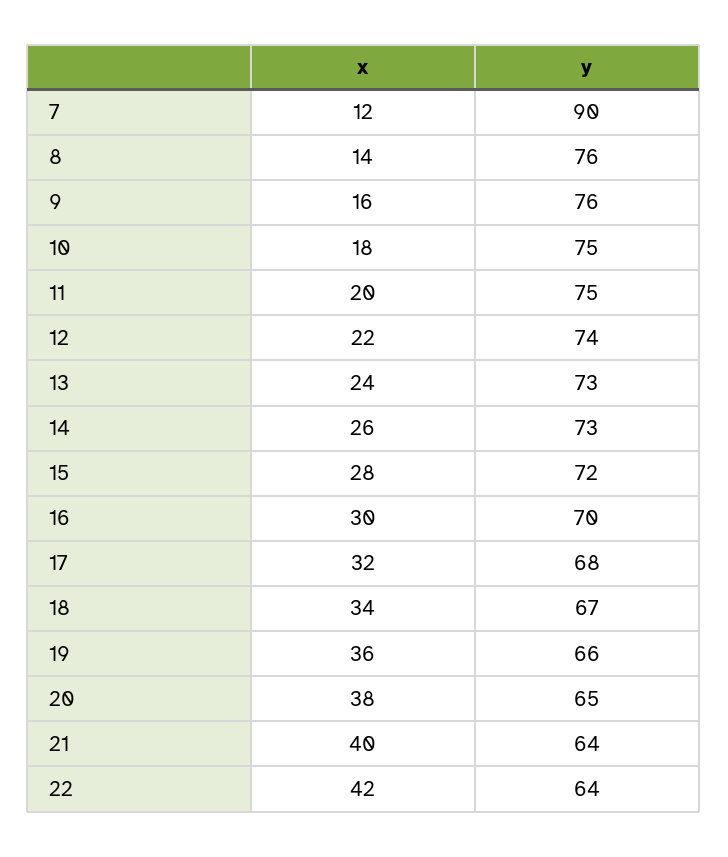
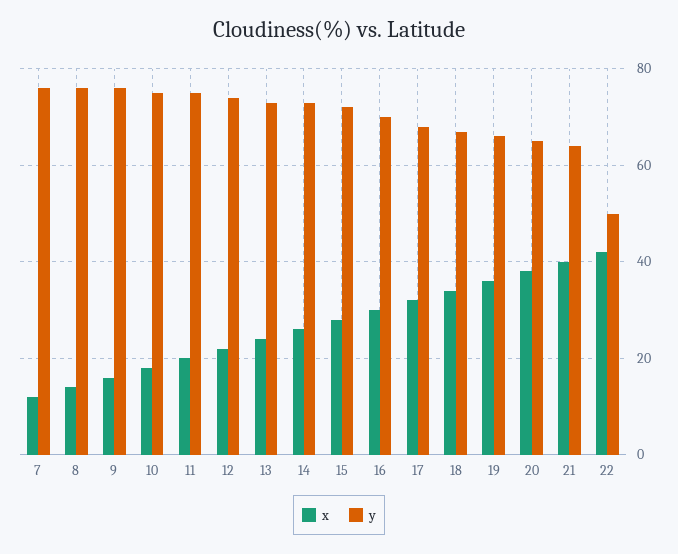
  {
    "x": {
      "7": 12,
      "8": 14,
      "9": 16,
      "10": 18,
      "11": 20,
      "12": 22,
      "13": 24,
      "14": 26,
      "15": 28,
      "16": 30,
      "17": 32,
      "18": 34,
      "19": 36,
      "20": 38,
      "21": 40,
      "22": 42
    },
    "y": {
-     "7": 90,
+     "7": 75,
      "8": 76,
      "9": 76,
      "10": 75,
      "11": 75,
      "12": 74,
      "13": 73,
      "14": 73,
      "15": 72,
      "16": 70,
      "17": 68,
      "18": 67,
      "19": 66,
      "20": 65,
      "21": 64,
-     "22": 64
+     "22": 50
    }
  }

